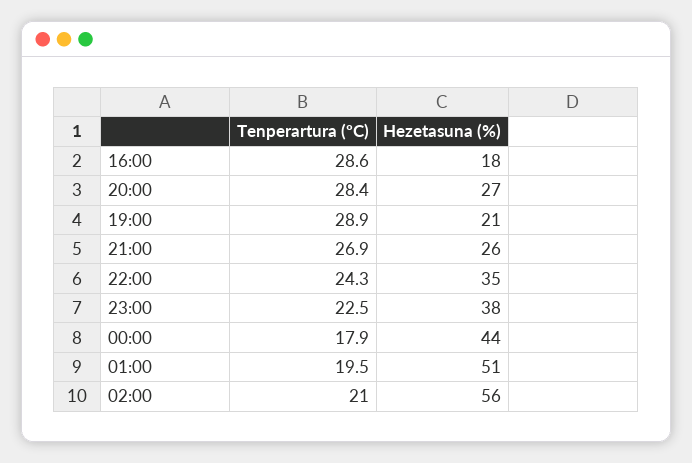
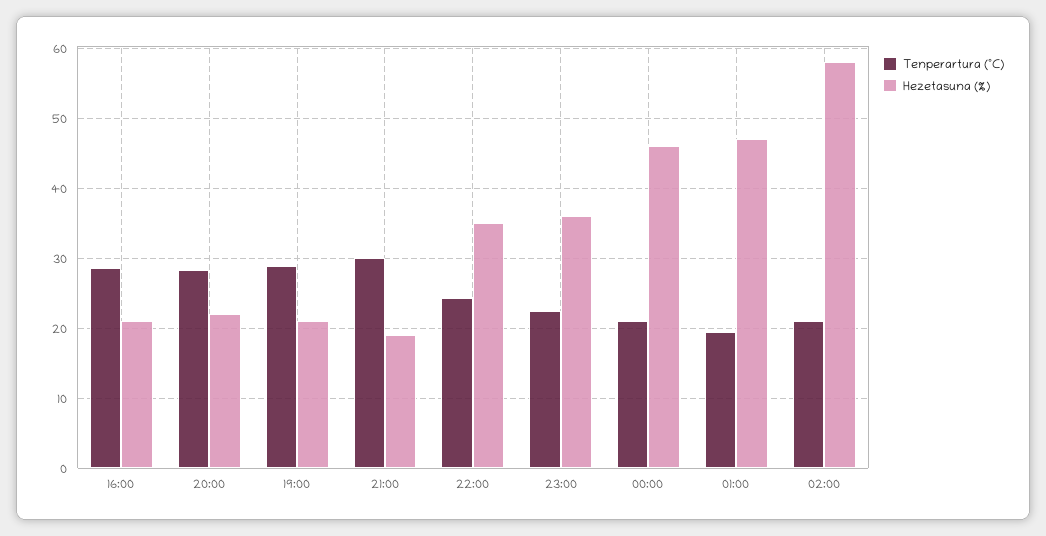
  {
    "Tenperartura (ºC)": {
      "16:00": 28.6,
      "20:00": 28.4,
      "19:00": 28.9,
-     "21:00": 26.9,
+     "21:00": 30,
      "22:00": 24.3,
      "23:00": 22.5,
-     "00:00": 17.9,
+     "00:00": 21,
      "01:00": 19.5,
      "02:00": 21
    },
    "Hezetasuna (%)": {
-     "16:00": 18,
+     "16:00": 21,
-     "20:00": 27,
+     "20:00": 22,
      "19:00": 21,
-     "21:00": 26,
+     "21:00": 19,
      "22:00": 35,
-     "23:00": 38,
+     "23:00": 36,
-     "00:00": 44,
+     "00:00": 46,
-     "01:00": 51,
+     "01:00": 47,
-     "02:00": 56
+     "02:00": 58
    }
  }

